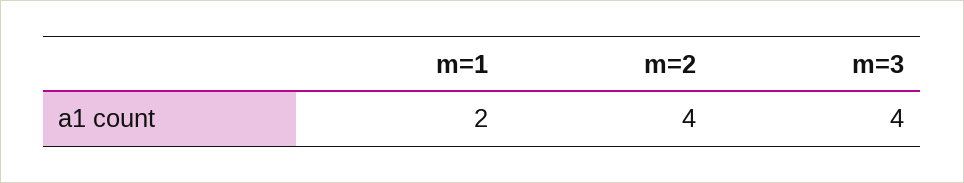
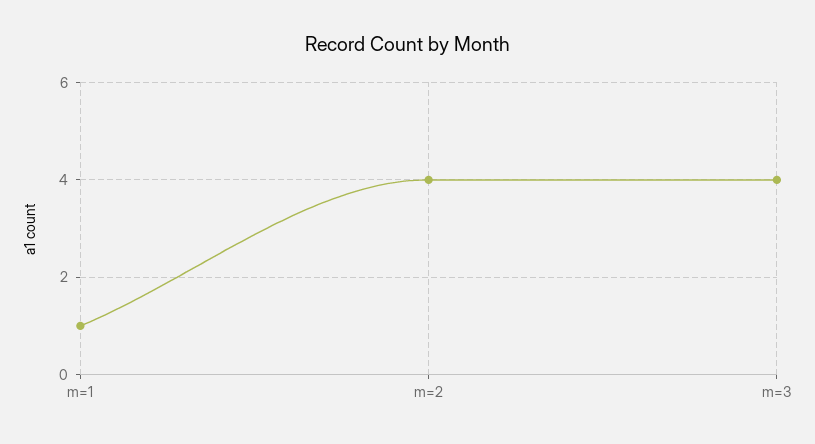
  {
-   "m=1": 2,
+   "m=1": 1,
    "m=2": 4,
    "m=3": 4
  }

